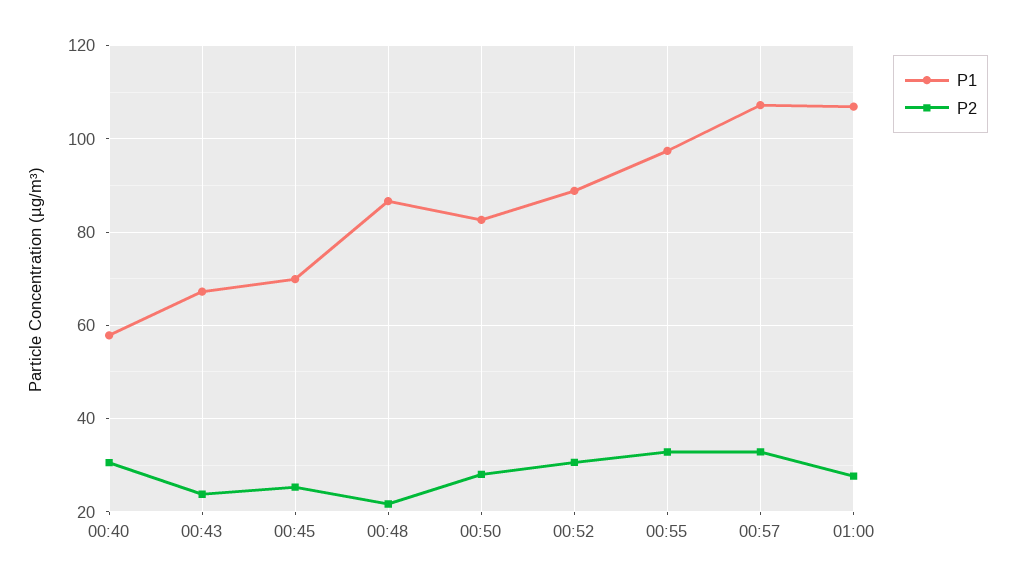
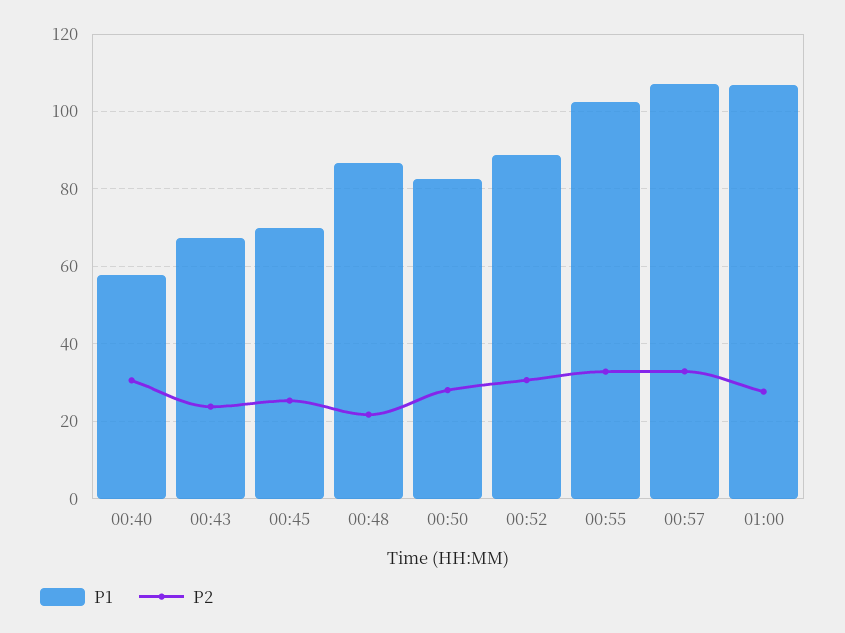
  {
    "P1": {
      "00:40": 58,
      "00:43": 68,
      "00:45": 70,
      "00:48": 86,
      "00:50": 82,
      "00:52": 88,
-     "00:55": 98,
+     "00:55": 102,
      "00:57": 108,
      "01:00": 106
    },
    "P2": {
      "00:40": 30,
      "00:43": 24,
      "00:45": 26,
      "00:48": 22,
      "00:50": 28,
      "00:52": 30,
      "00:55": 32,
      "00:57": 32,
      "01:00": 28
    }
  }

